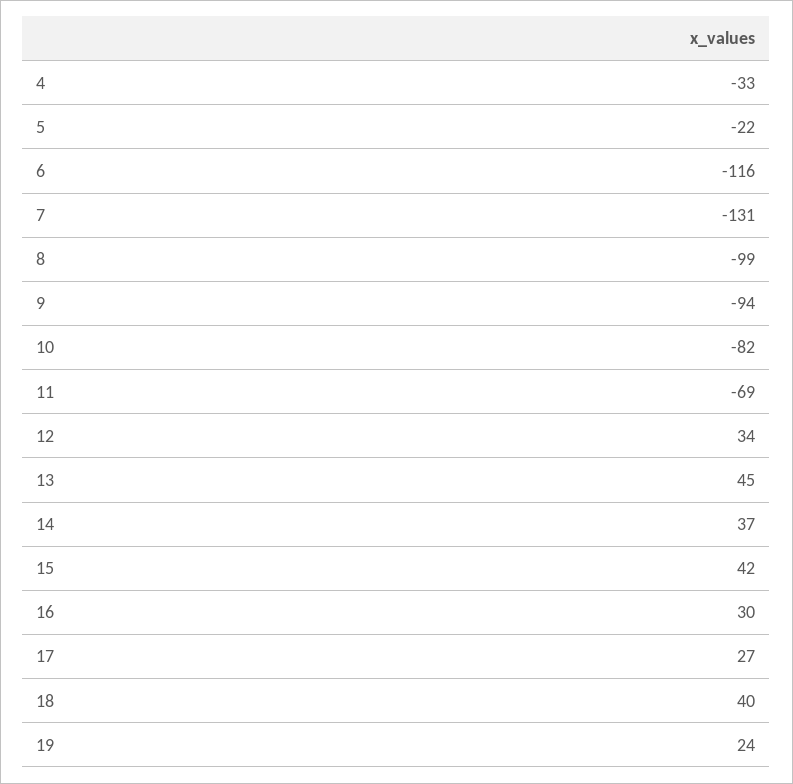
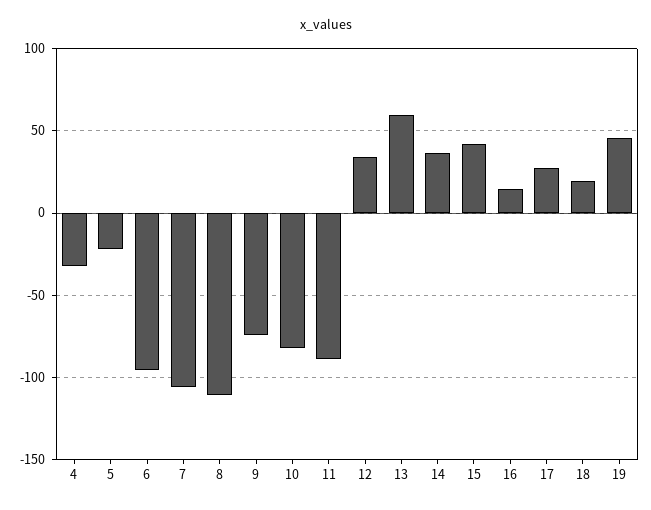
  {
    "4": -33,
    "5": -22,
-   "6": -116,
+   "6": -95,
-   "7": -131,
+   "7": -105,
-   "8": -99,
+   "8": -110,
-   "9": -94,
+   "9": -75,
    "10": -82,
-   "11": -69,
+   "11": -90,
    "12": 34,
-   "13": 45,
+   "13": 60,
    "14": 37,
    "15": 42,
-   "16": 30,
+   "16": 15,
    "17": 27,
-   "18": 40,
+   "18": 20,
-   "19": 24
+   "19": 45
  }

